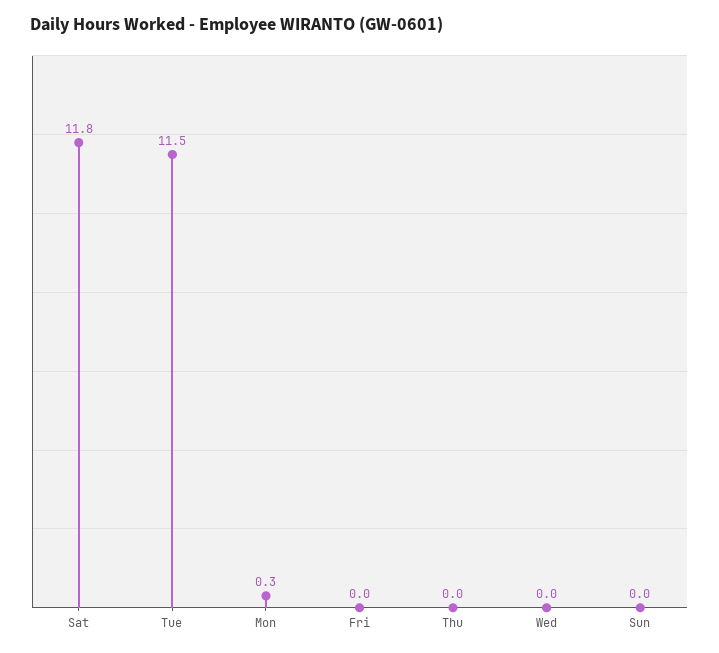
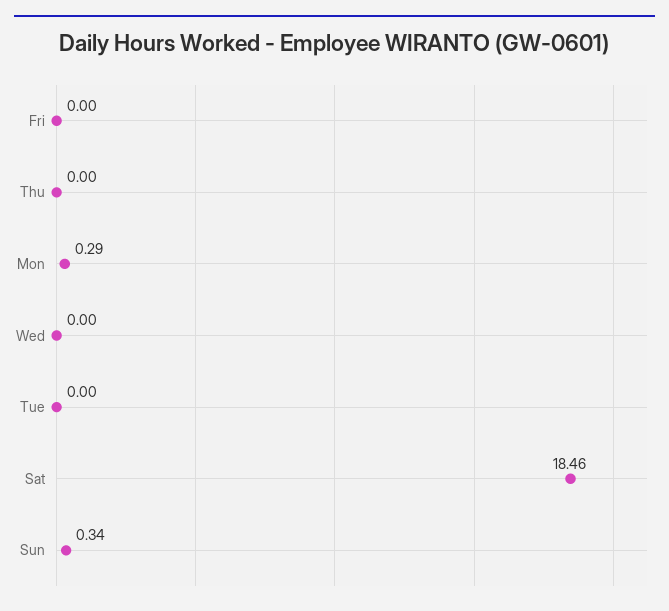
  {
-   "Sat": 11.8,
+   "Sat": 18.46,
-   "Tue": 11.5,
+   "Tue": 0,
    "Mon": 0.29,
    "Fri": 0,
    "Thu": 0,
    "Wed": 0,
-   "Sun": 0
+   "Sun": 0.34
  }

